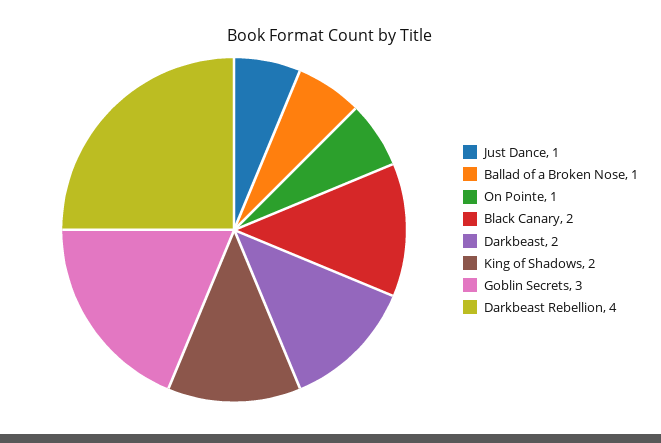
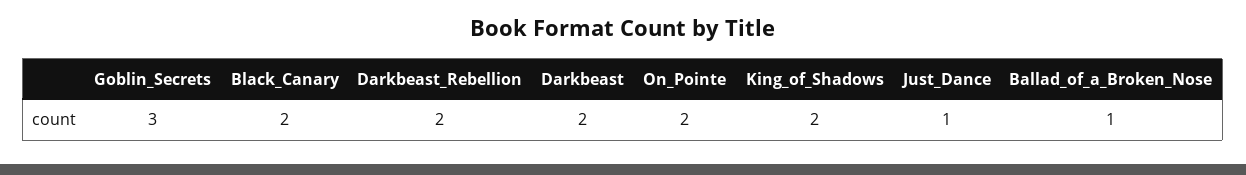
  {
    "Just Dance": 1,
    "Ballad of a Broken Nose": 1,
-   "On Pointe": 1,
+   "On Pointe": 2,
    "Black Canary": 2,
    "Darkbeast": 2,
    "King of Shadows": 2,
    "Goblin Secrets": 3,
-   "Darkbeast Rebellion": 4
+   "Darkbeast Rebellion": 2
  }

